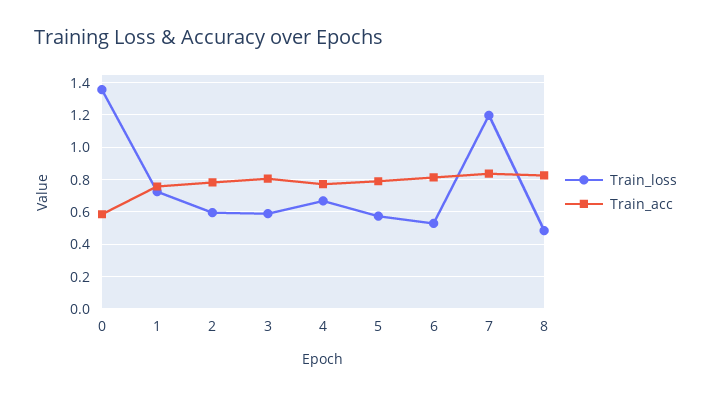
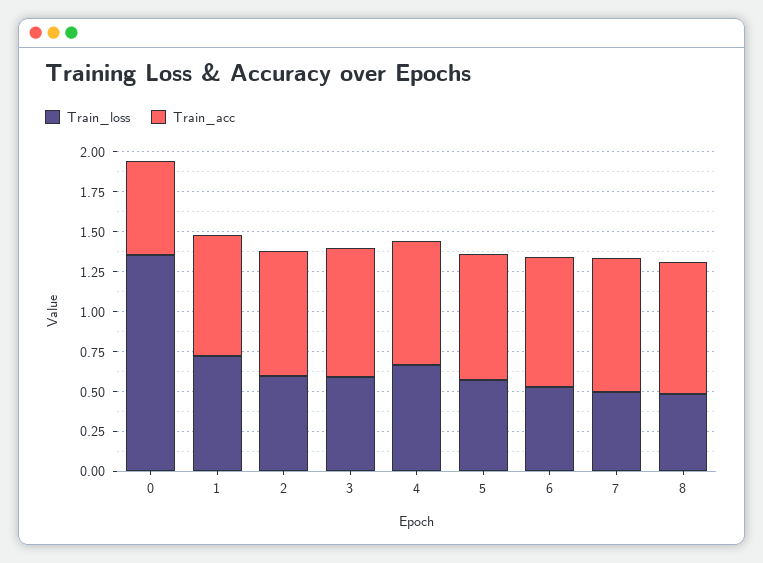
  {
    "Train_loss": {
      "0": 1.35,
      "1": 0.75,
      "2": 0.6,
      "3": 0.6,
      "4": 0.65,
      "5": 0.55,
      "6": 0.55,
-     "7": 1.2,
+     "7": 0.5,
      "8": 0.5
    },
    "Train_acc": {
      "0": 0.6,
      "1": 0.75,
      "2": 0.8,
      "3": 0.8,
      "4": 0.75,
      "5": 0.8,
      "6": 0.8,
      "7": 0.85,
      "8": 0.85
    }
  }

